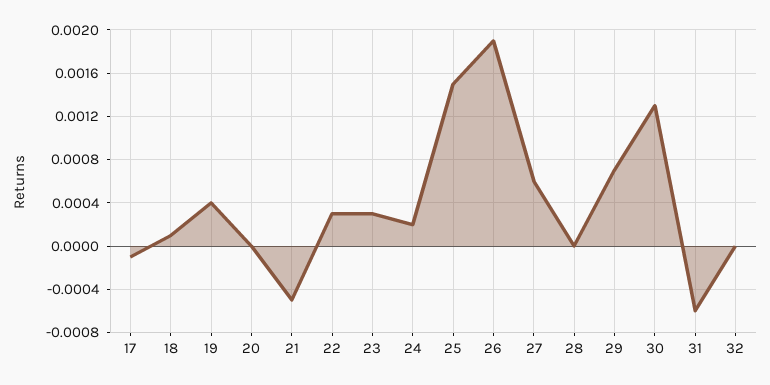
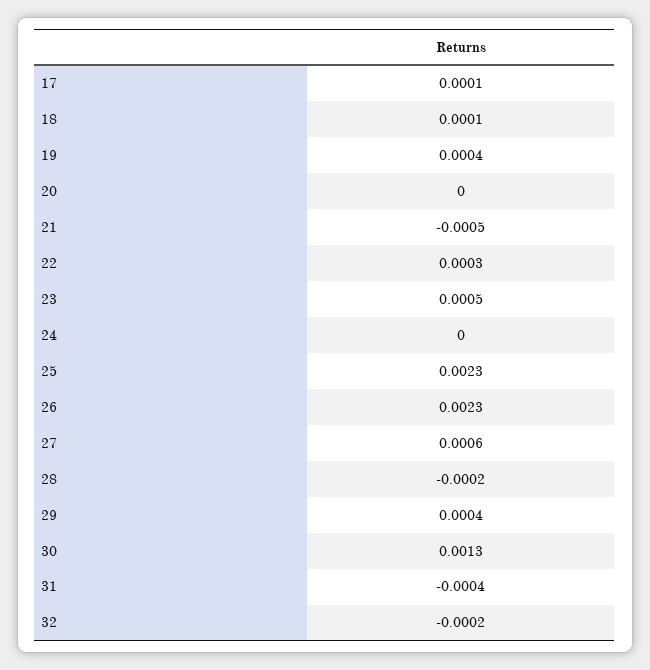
  {
-   "17": -0.0001,
+   "17": 0.0001,
    "18": 0.0001,
    "19": 0.0004,
    "20": 0,
    "21": -0.0005,
    "22": 0.0003,
-   "23": 0.0003,
+   "23": 0.0005,
-   "24": 0.0002,
+   "24": 0,
-   "25": 0.0015,
+   "25": 0.0023,
-   "26": 0.0019,
+   "26": 0.0023,
    "27": 0.0006,
-   "28": 0,
+   "28": -0.0002,
-   "29": 0.0007,
+   "29": 0.0004,
    "30": 0.0013,
-   "31": -0.0006,
+   "31": -0.0004,
-   "32": 0
+   "32": -0.0002
  }

